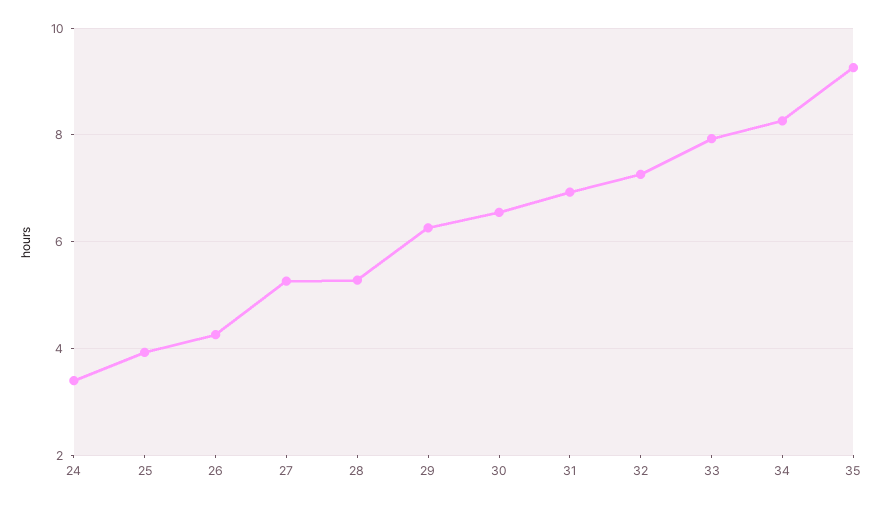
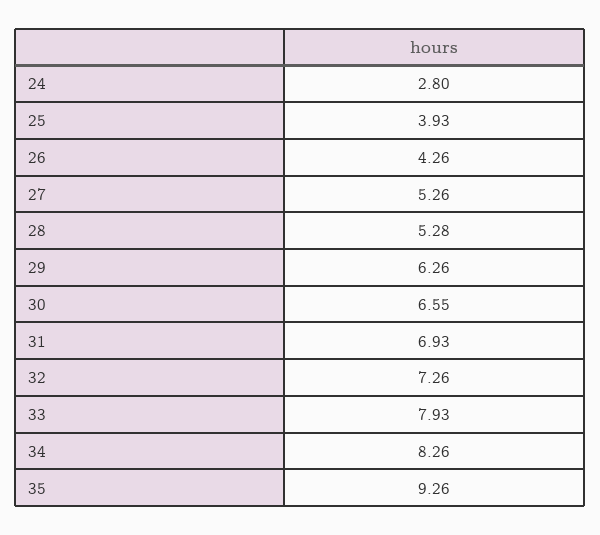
  {
-   "24": 3.4,
+   "24": 2.8,
    "25": 3.93,
    "26": 4.26,
    "27": 5.26,
    "28": 5.28,
    "29": 6.26,
    "30": 6.55,
    "31": 6.93,
    "32": 7.26,
    "33": 7.93,
    "34": 8.26,
    "35": 9.26
  }

